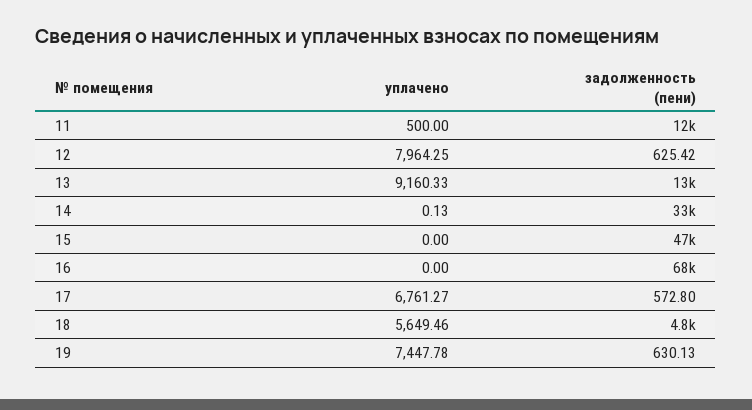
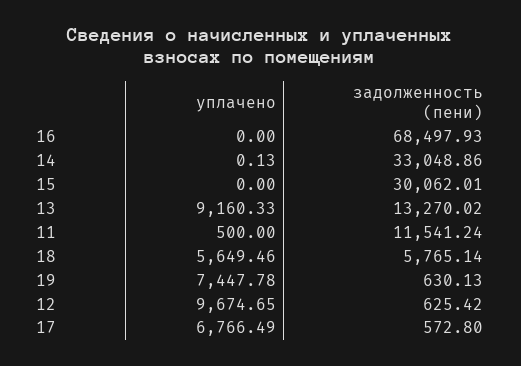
  {
    "уплачено": {
      "11": 500,
-     "12": 7964.25,
+     "12": 9674.65,
      "13": 9160.33,
      "14": 0.13,
      "15": 0,
      "16": 0,
-     "17": 6761.27,
+     "17": 6766.49,
      "18": 5649.46,
      "19": 7447.78
    },
    "задолженность (пени)": {
      "11": 11541.24,
      "12": 625.42,
      "13": 13270.02,
      "14": 33048.86,
-     "15": 47000,
+     "15": 30062.01,
      "16": 68497.93,
      "17": 572.8,
-     "18": 4800,
+     "18": 5765.14,
      "19": 630.13
    }
  }

